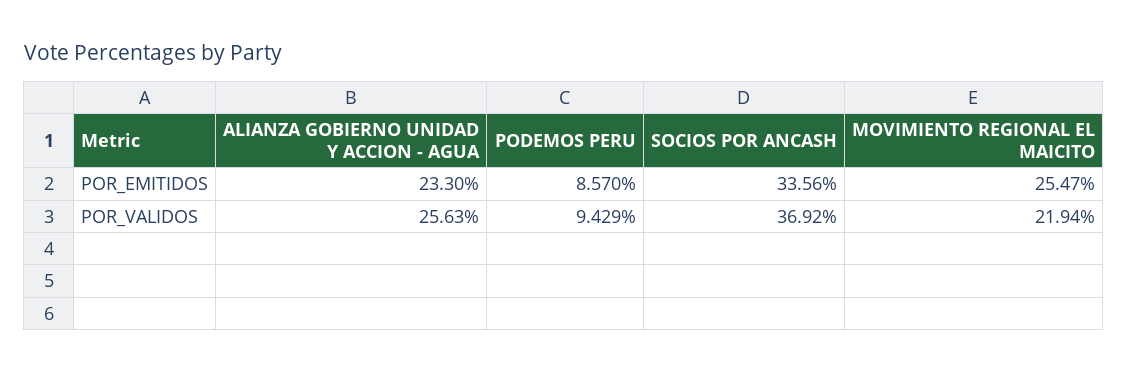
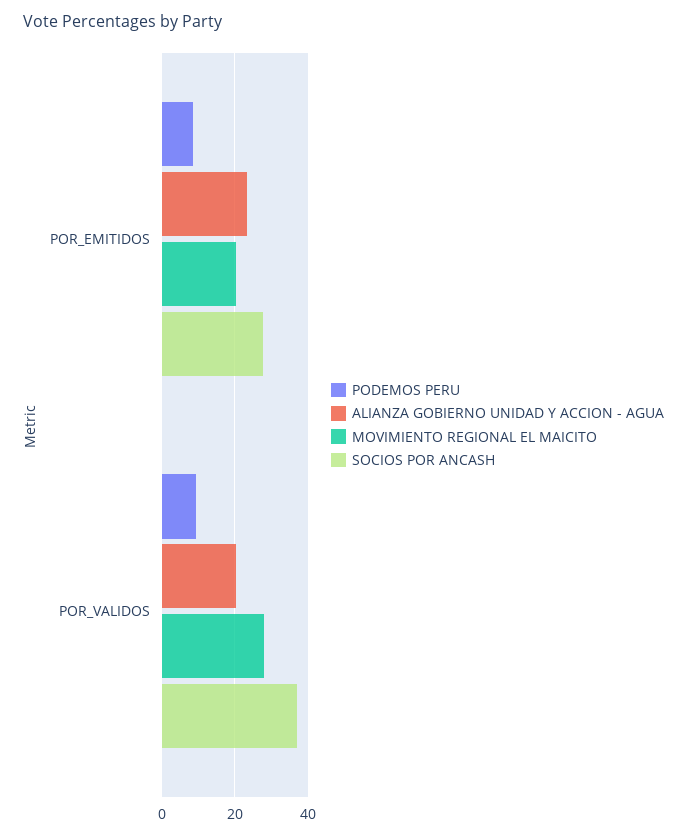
  {
    "ALIANZA GOBIERNO UNIDAD Y ACCION - AGUA": {
      "POR_EMITIDOS": 23.3,
-     "POR_VALIDOS": 25.63
+     "POR_VALIDOS": 20
    },
    "PODEMOS PERU": {
      "POR_EMITIDOS": 8.57,
      "POR_VALIDOS": 9.429
    },
    "SOCIOS POR ANCASH": {
-     "POR_EMITIDOS": 33.56,
+     "POR_EMITIDOS": 28,
      "POR_VALIDOS": 36.92
    },
    "MOVIMIENTO REGIONAL EL MAICITO": {
-     "POR_EMITIDOS": 25.47,
+     "POR_EMITIDOS": 20,
-     "POR_VALIDOS": 21.94
+     "POR_VALIDOS": 28
    }
  }

